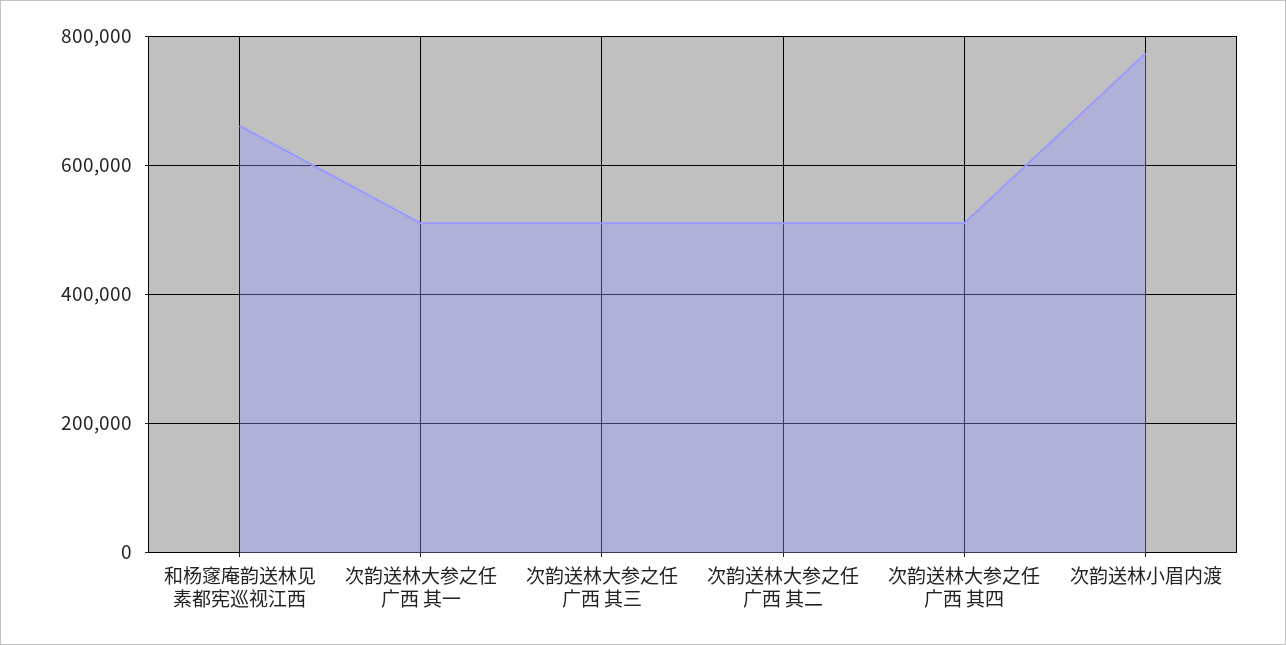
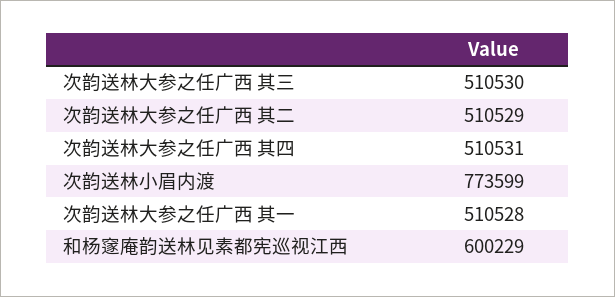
  {
-   "和杨䆳庵韵送林见素都宪巡视江西": 660000,
+   "和杨䆳庵韵送林见素都宪巡视江西": 600229,
    "次韵送林大参之任广西 其一": 510528,
    "次韵送林大参之任广西 其三": 510530,
    "次韵送林大参之任广西 其二": 510529,
    "次韵送林大参之任广西 其四": 510531,
    "次韵送林小眉内渡": 773599
  }

